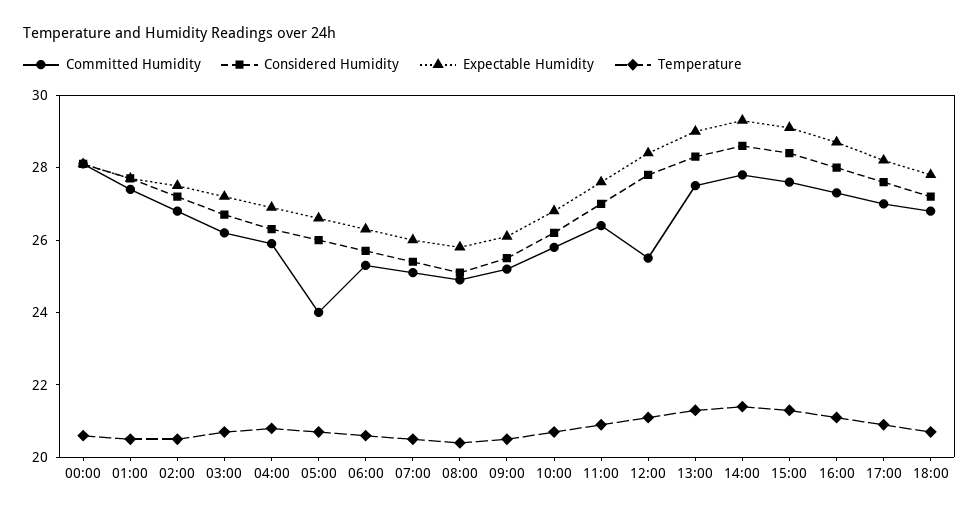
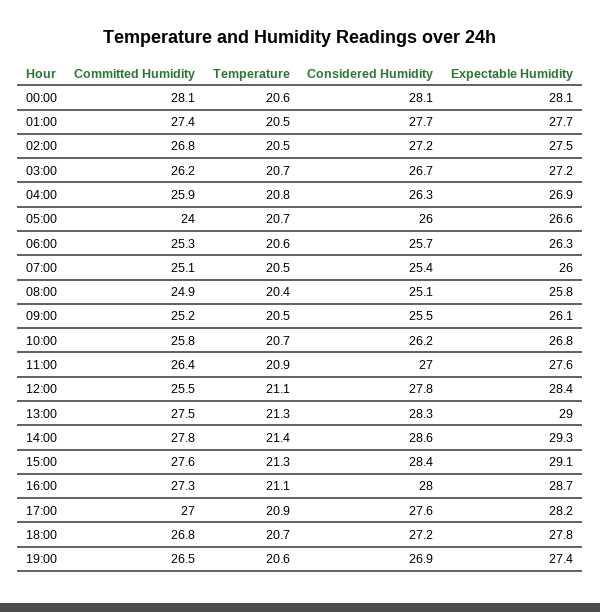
  {
    "Committed Humidity": {
      "00:00": 28.1,
      "01:00": 27.4,
      "02:00": 26.8,
      "03:00": 26.2,
      "04:00": 25.9,
      "05:00": 24,
      "06:00": 25.3,
      "07:00": 25.1,
      "08:00": 24.9,
      "09:00": 25.2,
      "10:00": 25.8,
      "11:00": 26.4,
      "12:00": 25.5,
      "13:00": 27.5,
      "14:00": 27.8,
      "15:00": 27.6,
      "16:00": 27.3,
      "17:00": 27,
-     "18:00": 26.8
+     "18:00": 26.8,
+     "19:00": 26.5
    },
    "Considered Humidity": {
      "00:00": 28.1,
      "01:00": 27.7,
      "02:00": 27.2,
      "03:00": 26.7,
      "04:00": 26.3,
      "05:00": 26,
      "06:00": 25.7,
      "07:00": 25.4,
      "08:00": 25.1,
      "09:00": 25.5,
      "10:00": 26.2,
      "11:00": 27,
      "12:00": 27.8,
      "13:00": 28.3,
      "14:00": 28.6,
      "15:00": 28.4,
      "16:00": 28,
      "17:00": 27.6,
-     "18:00": 27.2
+     "18:00": 27.2,
+     "19:00": 26.9
    },
    "Expectable Humidity": {
      "00:00": 28.1,
      "01:00": 27.7,
      "02:00": 27.5,
      "03:00": 27.2,
      "04:00": 26.9,
      "05:00": 26.6,
      "06:00": 26.3,
      "07:00": 26,
      "08:00": 25.8,
      "09:00": 26.1,
      "10:00": 26.8,
      "11:00": 27.6,
      "12:00": 28.4,
      "13:00": 29,
      "14:00": 29.3,
      "15:00": 29.1,
      "16:00": 28.7,
      "17:00": 28.2,
-     "18:00": 27.8
+     "18:00": 27.8,
+     "19:00": 27.4
    },
    "Temperature": {
      "00:00": 20.6,
      "01:00": 20.5,
      "02:00": 20.5,
      "03:00": 20.7,
      "04:00": 20.8,
      "05:00": 20.7,
      "06:00": 20.6,
      "07:00": 20.5,
      "08:00": 20.4,
      "09:00": 20.5,
      "10:00": 20.7,
      "11:00": 20.9,
      "12:00": 21.1,
      "13:00": 21.3,
      "14:00": 21.4,
      "15:00": 21.3,
      "16:00": 21.1,
      "17:00": 20.9,
-     "18:00": 20.7
+     "18:00": 20.7,
+     "19:00": 20.6
    }
  }

